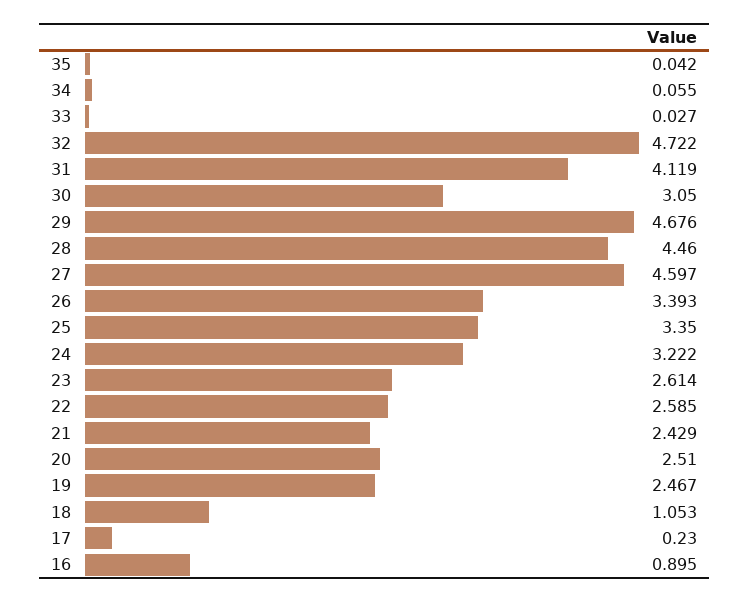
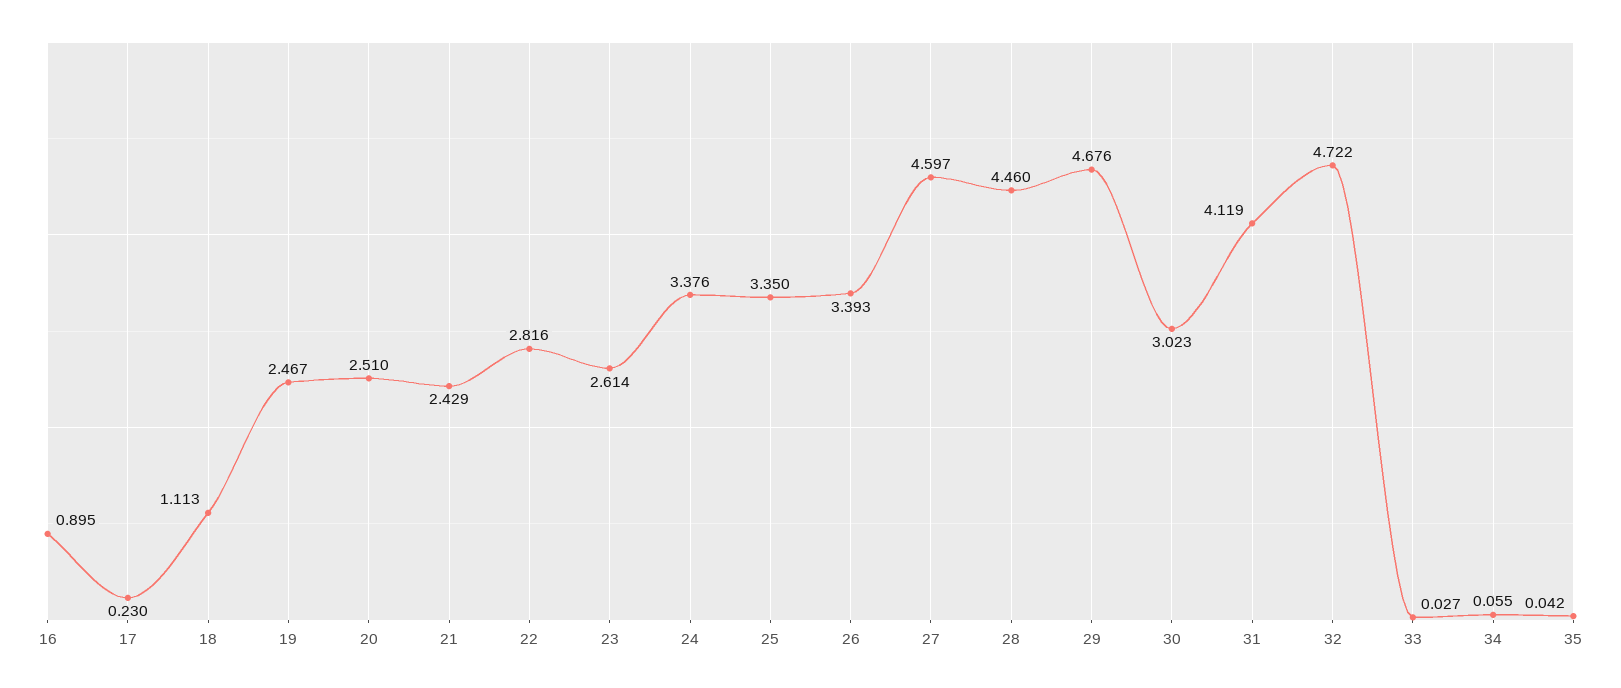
  {
    "35": 0.042,
    "34": 0.055,
    "33": 0.027,
    "32": 4.722,
    "31": 4.119,
-   "30": 3.05,
+   "30": 3.023,
    "29": 4.676,
    "28": 4.46,
    "27": 4.597,
    "26": 3.393,
    "25": 3.35,
-   "24": 3.222,
+   "24": 3.376,
    "23": 2.614,
-   "22": 2.585,
+   "22": 2.816,
    "21": 2.429,
    "20": 2.51,
    "19": 2.467,
-   "18": 1.053,
+   "18": 1.113,
    "17": 0.23,
    "16": 0.895
  }

